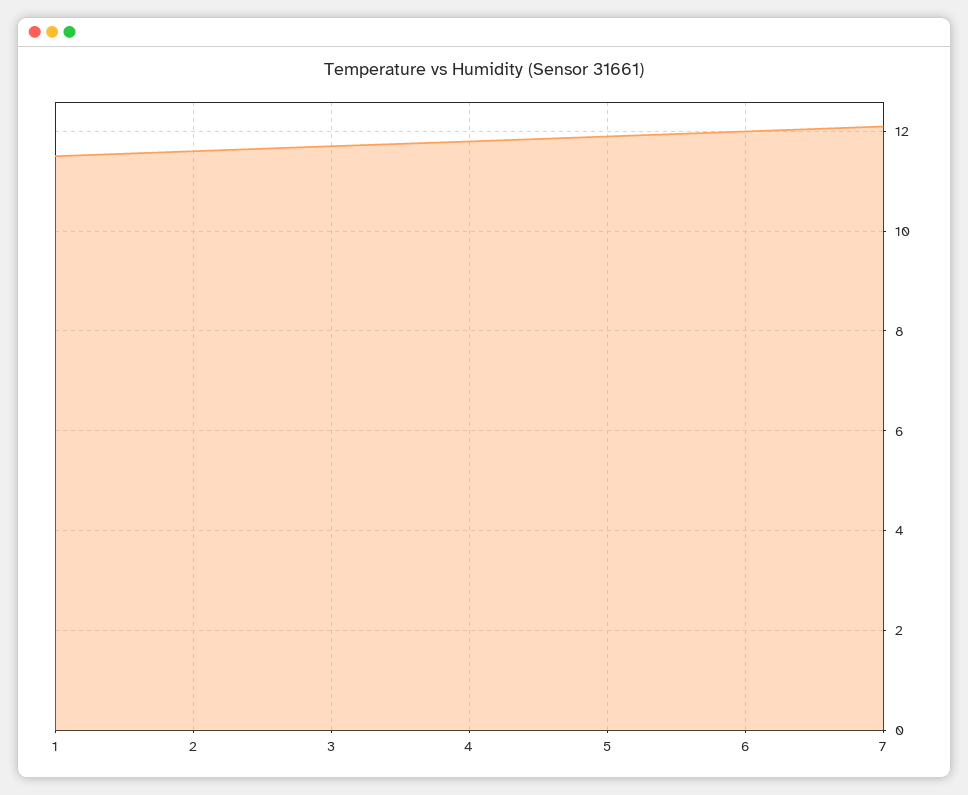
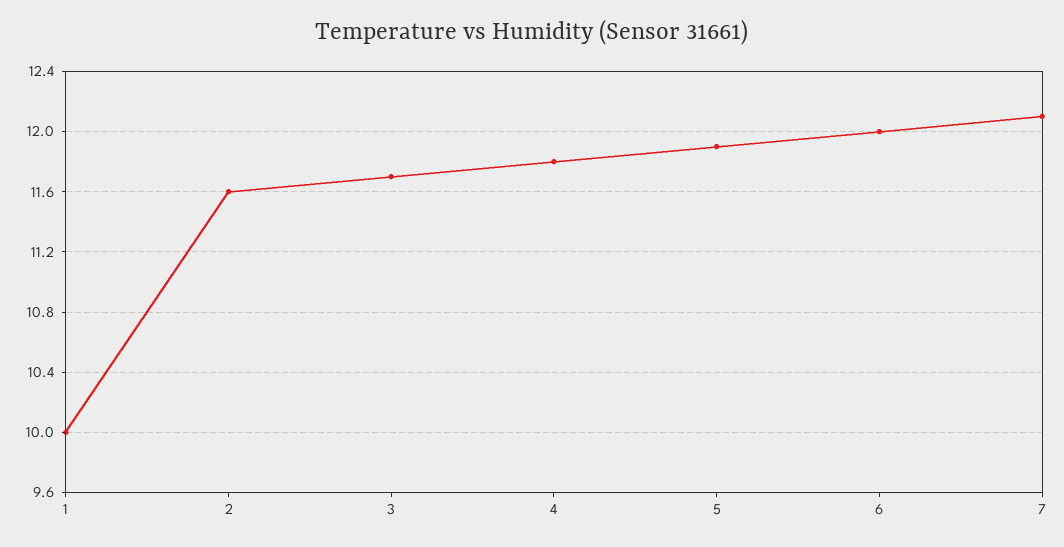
  {
-   "1": 11.5,
+   "1": 10,
    "2": 11.6,
    "3": 11.7,
    "4": 11.8,
    "5": 11.9,
    "6": 12,
    "7": 12.1
  }

